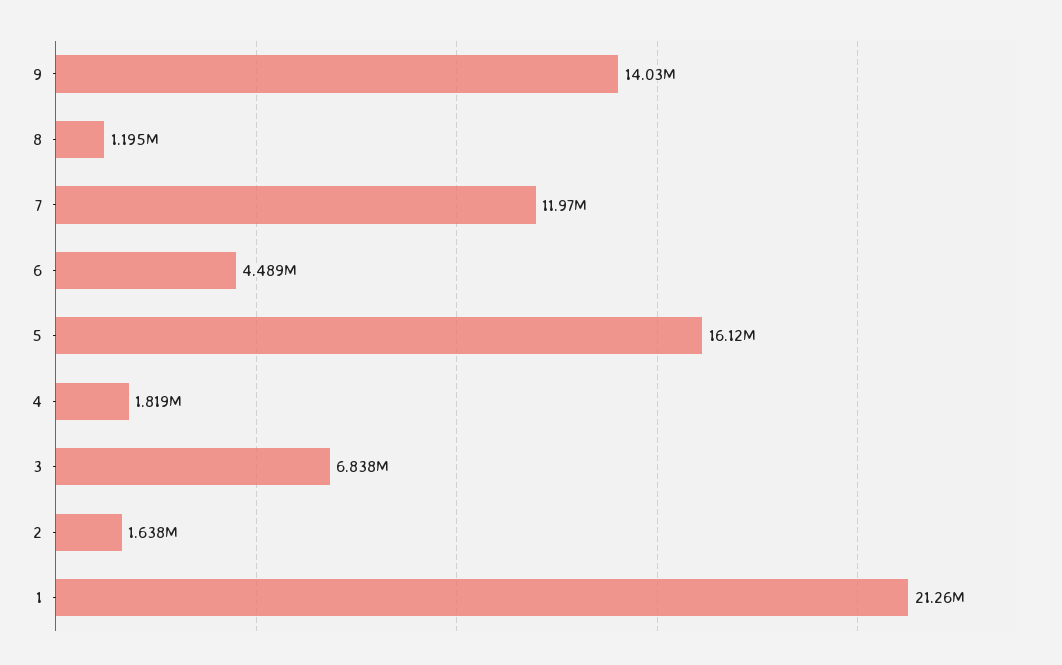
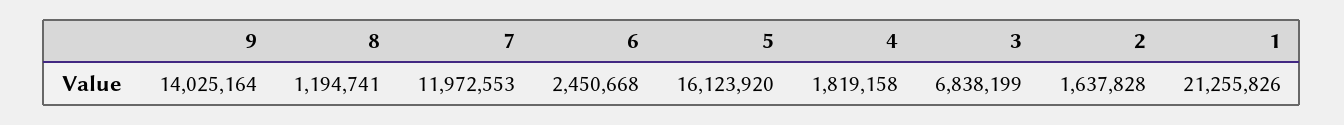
  {
    "9": 14025164,
    "8": 1194741,
    "7": 11972553,
-   "6": 4489000,
+   "6": 2450668,
    "5": 16123920,
    "4": 1819158,
    "3": 6838199,
    "2": 1637828,
    "1": 21255826
  }

